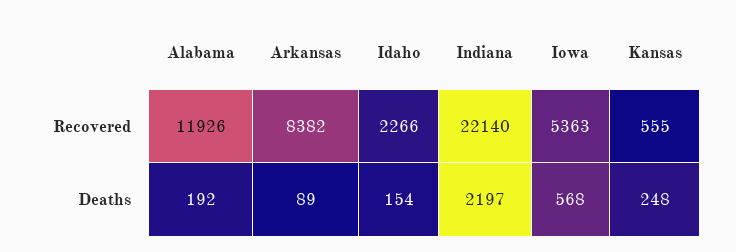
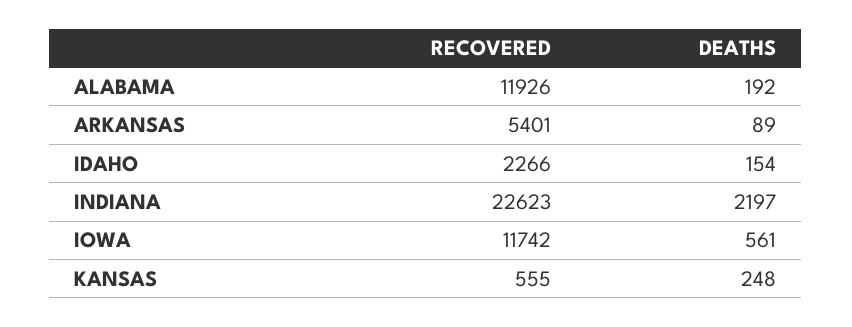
  {
    "Alabama": {
      "Recovered": 11926,
      "Deaths": 192
    },
    "Arkansas": {
-     "Recovered": 8382,
+     "Recovered": 5401,
      "Deaths": 89
    },
    "Idaho": {
      "Recovered": 2266,
      "Deaths": 154
    },
    "Indiana": {
-     "Recovered": 22140,
+     "Recovered": 22623,
      "Deaths": 2197
    },
    "Iowa": {
-     "Recovered": 5363,
+     "Recovered": 11742,
-     "Deaths": 568
+     "Deaths": 561
    },
    "Kansas": {
      "Recovered": 555,
      "Deaths": 248
    }
  }

